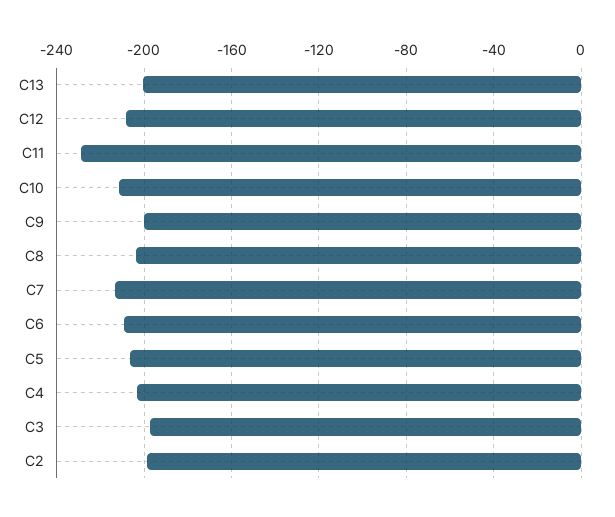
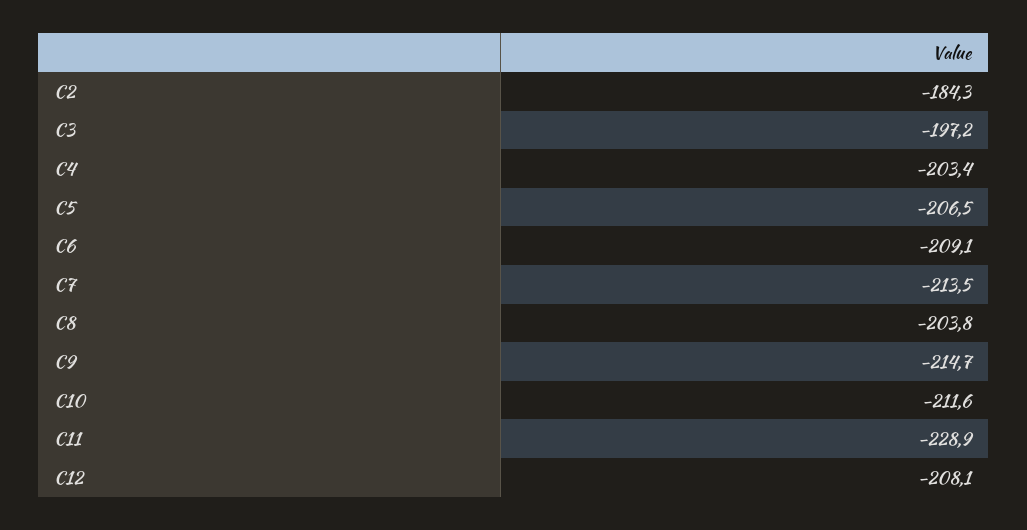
  {
-   "C13": -200,
    "C12": -208.1,
    "C11": -228.9,
    "C10": -211.6,
-   "C9": -200,
+   "C9": -214.7,
    "C8": -203.8,
    "C7": -213.5,
    "C6": -209.1,
    "C5": -206.5,
    "C4": -203.4,
    "C3": -197.2,
-   "C2": -200
+   "C2": -184.3
  }

